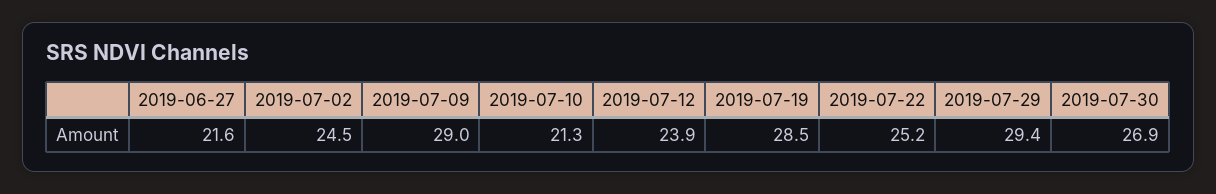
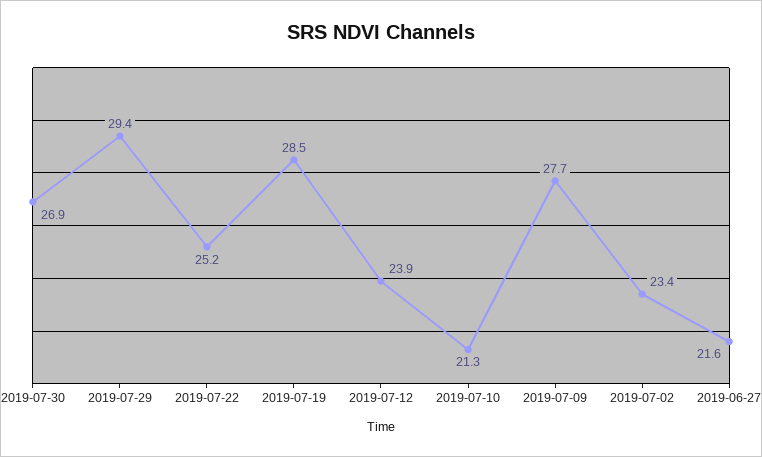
  {
    "2019-06-27": 21.6,
-   "2019-07-02": 24.5,
+   "2019-07-02": 23.4,
-   "2019-07-09": 29,
+   "2019-07-09": 27.7,
    "2019-07-10": 21.3,
    "2019-07-12": 23.9,
    "2019-07-19": 28.5,
    "2019-07-22": 25.2,
    "2019-07-29": 29.4,
    "2019-07-30": 26.9
  }

